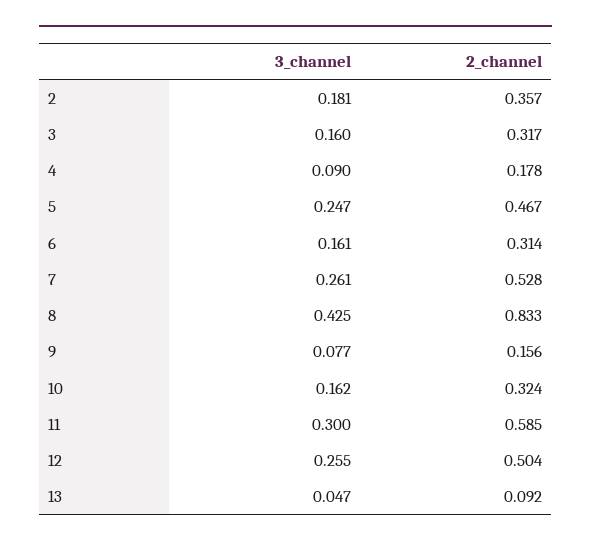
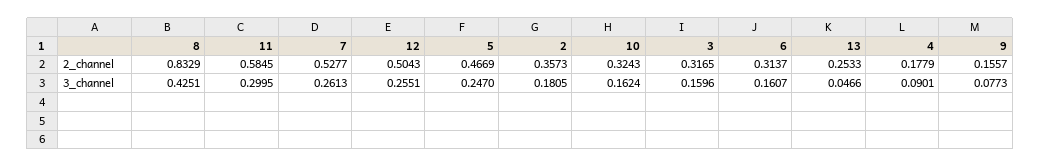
  {
    "3_channel": {
      "2": 0.1805,
      "3": 0.1596,
      "4": 0.0901,
      "5": 0.247,
      "6": 0.1607,
      "7": 0.2613,
      "8": 0.4251,
      "9": 0.0773,
      "10": 0.1624,
      "11": 0.2995,
      "12": 0.2551,
      "13": 0.0466
    },
    "2_channel": {
      "2": 0.3573,
      "3": 0.3165,
      "4": 0.1779,
      "5": 0.4669,
      "6": 0.3137,
      "7": 0.5277,
      "8": 0.8329,
      "9": 0.1557,
      "10": 0.3243,
      "11": 0.5845,
      "12": 0.5043,
-     "13": 0.092
+     "13": 0.2533
    }
  }

